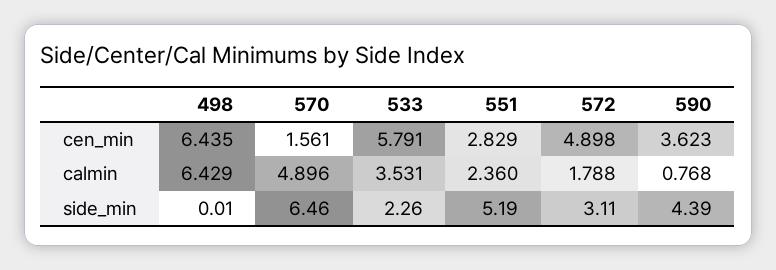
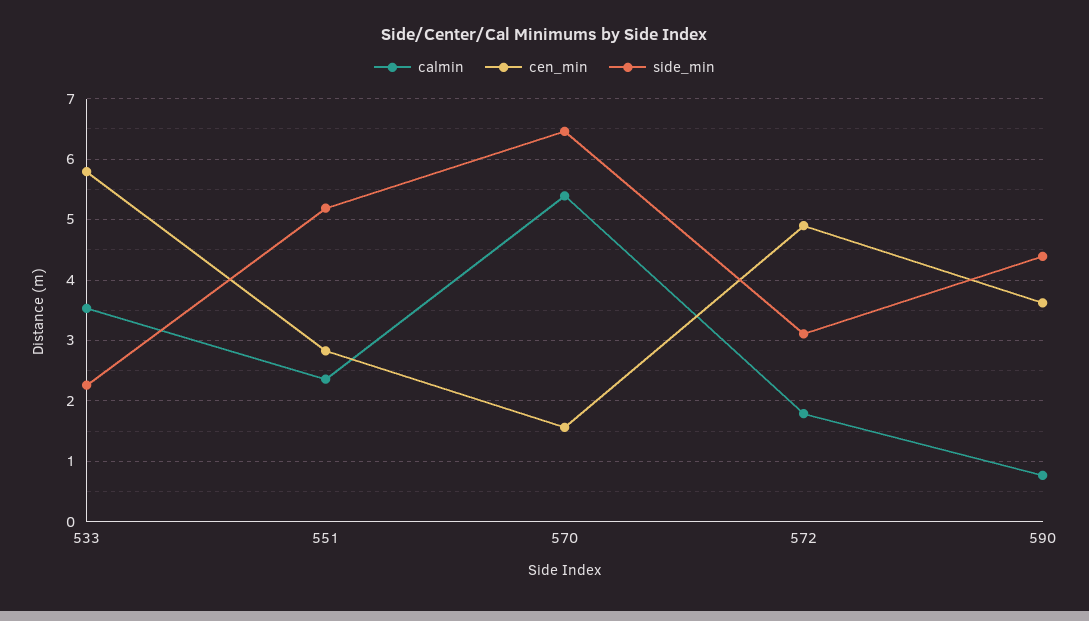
  {
    "cen_min": {
-     "498": 6.435,
      "570": 1.561,
      "533": 5.791,
      "551": 2.829,
      "572": 4.898,
      "590": 3.623
    },
    "calmin": {
-     "498": 6.429,
-     "570": 4.896,
+     "570": 5.4,
      "533": 3.531,
      "551": 2.36,
      "572": 1.788,
      "590": 0.768
    },
    "side_min": {
-     "498": 0.01,
      "570": 6.46,
      "533": 2.26,
      "551": 5.19,
      "572": 3.11,
      "590": 4.39
    }
  }

